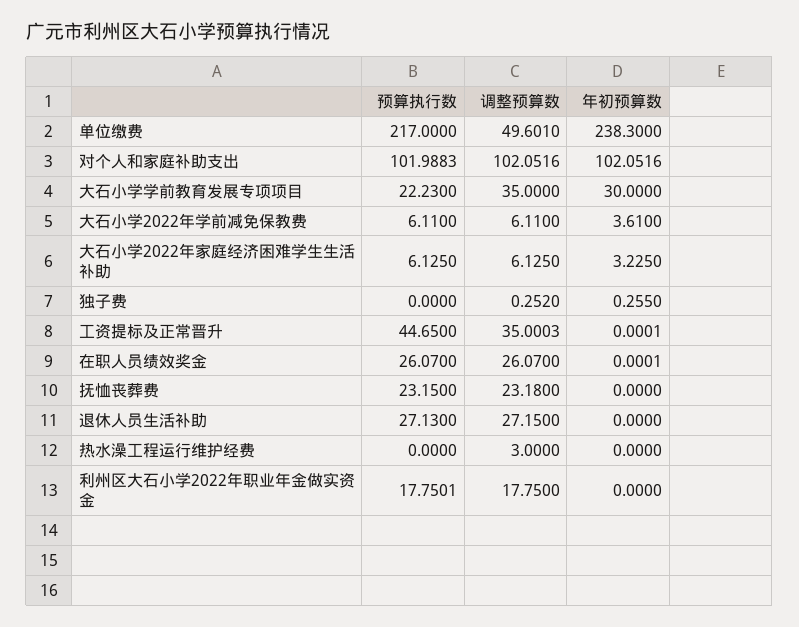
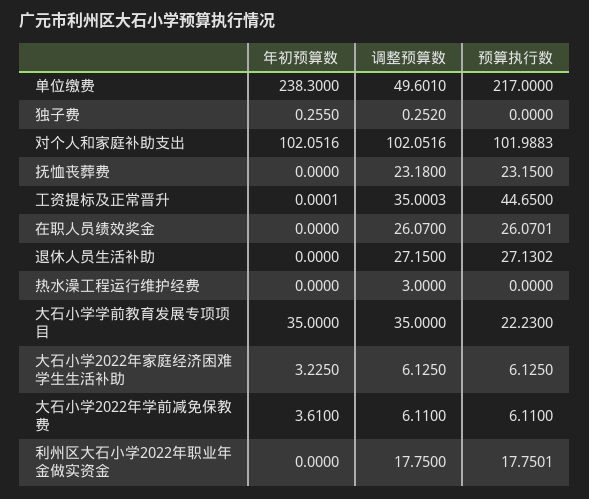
  {
    "预算执行数": {
      "单位缴费": 217,
      "对个人和家庭补助支出": 101.9883,
      "大石小学学前教育发展专项项目": 22.23,
      "大石小学2022年学前减免保教费": 6.11,
      "大石小学2022年家庭经济困难学生生活补助": 6.125,
      "独子费": 0,
      "工资提标及正常晋升": 44.65,
-     "在职人员绩效奖金": 26.07,
+     "在职人员绩效奖金": 26.0701,
      "抚恤丧葬费": 23.15,
-     "退休人员生活补助": 27.13,
+     "退休人员生活补助": 27.1302,
      "热水澡工程运行维护经费": 0,
      "利州区大石小学2022年职业年金做实资金": 17.7501
    },
    "调整预算数": {
      "单位缴费": 49.601,
      "对个人和家庭补助支出": 102.0516,
      "大石小学学前教育发展专项项目": 35,
      "大石小学2022年学前减免保教费": 6.11,
      "大石小学2022年家庭经济困难学生生活补助": 6.125,
      "独子费": 0.252,
      "工资提标及正常晋升": 35.0003,
      "在职人员绩效奖金": 26.07,
      "抚恤丧葬费": 23.18,
      "退休人员生活补助": 27.15,
      "热水澡工程运行维护经费": 3,
      "利州区大石小学2022年职业年金做实资金": 17.75
    },
    "年初预算数": {
      "单位缴费": 238.3,
      "对个人和家庭补助支出": 102.0516,
-     "大石小学学前教育发展专项项目": 30,
+     "大石小学学前教育发展专项项目": 35,
      "大石小学2022年学前减免保教费": 3.61,
      "大石小学2022年家庭经济困难学生生活补助": 3.225,
      "独子费": 0.255,
      "工资提标及正常晋升": 0.0001,
-     "在职人员绩效奖金": 0.0001,
+     "在职人员绩效奖金": 0,
      "抚恤丧葬费": 0,
      "退休人员生活补助": 0,
      "热水澡工程运行维护经费": 0,
      "利州区大石小学2022年职业年金做实资金": 0
    }
  }

